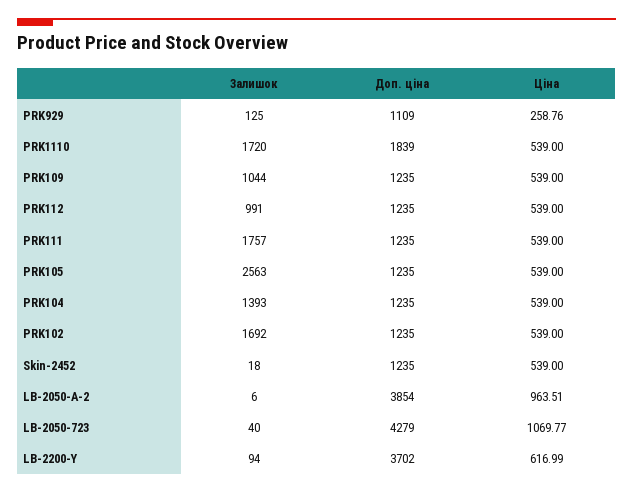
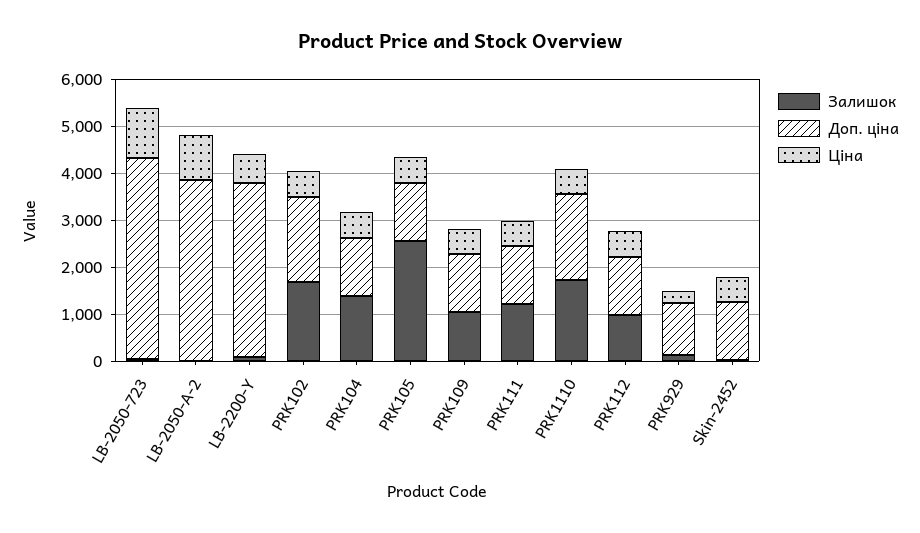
  {
    "Залишок": {
      "PRK929": 125,
      "PRK1110": 1720,
      "PRK109": 1044,
      "PRK112": 991,
-     "PRK111": 1757,
+     "PRK111": 1200,
      "PRK105": 2563,
      "PRK104": 1393,
      "PRK102": 1692,
      "Skin-2452": 18,
      "LB-2050-А-2": 6,
      "LB-2050-723": 40,
      "LB-2200-Y": 94
    },
    "Доп. ціна": {
      "PRK929": 1109,
      "PRK1110": 1839,
      "PRK109": 1235,
      "PRK112": 1235,
      "PRK111": 1235,
      "PRK105": 1235,
      "PRK104": 1235,
-     "PRK102": 1235,
+     "PRK102": 1800,
      "Skin-2452": 1235,
      "LB-2050-А-2": 3854,
      "LB-2050-723": 4279,
      "LB-2200-Y": 3702
    },
    "Ціна": {
      "PRK929": 258.76,
      "PRK1110": 539,
      "PRK109": 539,
      "PRK112": 539,
      "PRK111": 539,
      "PRK105": 539,
      "PRK104": 539,
      "PRK102": 539,
      "Skin-2452": 539,
      "LB-2050-А-2": 963.51,
      "LB-2050-723": 1069.77,
      "LB-2200-Y": 616.99
    }
  }

